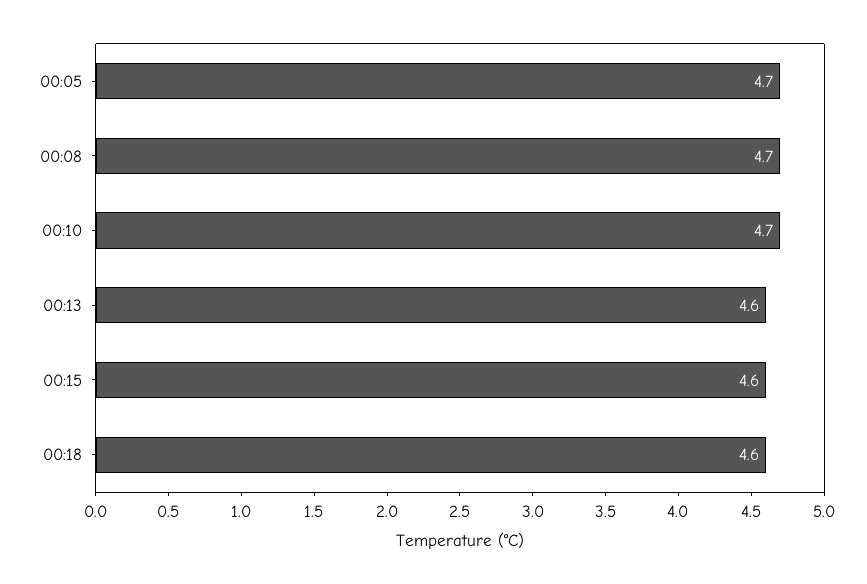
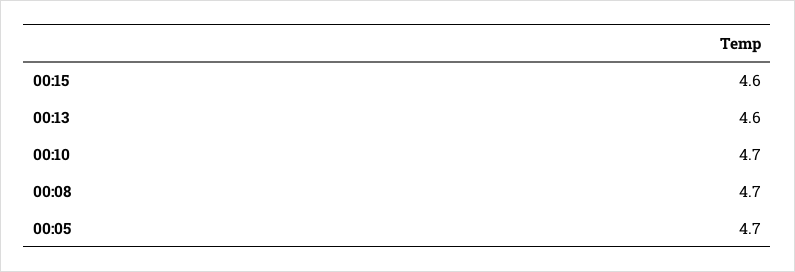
  {
    "00:05": 4.7,
    "00:08": 4.7,
    "00:10": 4.7,
    "00:13": 4.6,
-   "00:15": 4.6,
+   "00:15": 4.6
-   "00:18": 4.6
  }

